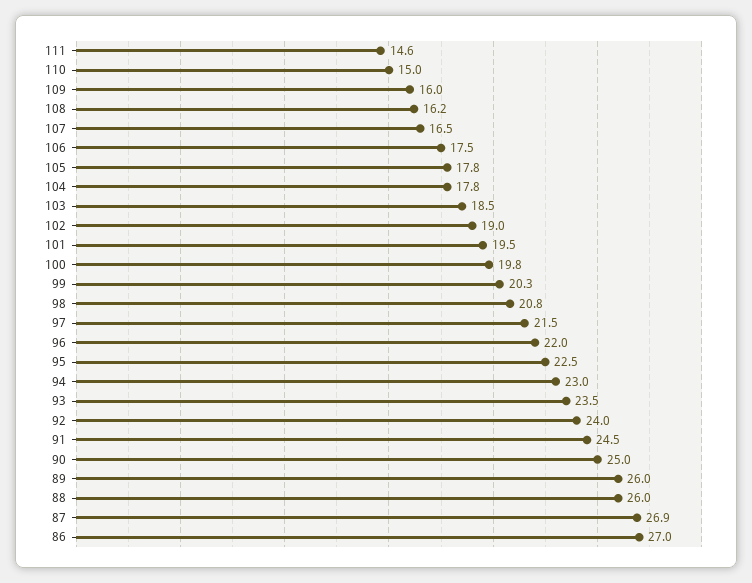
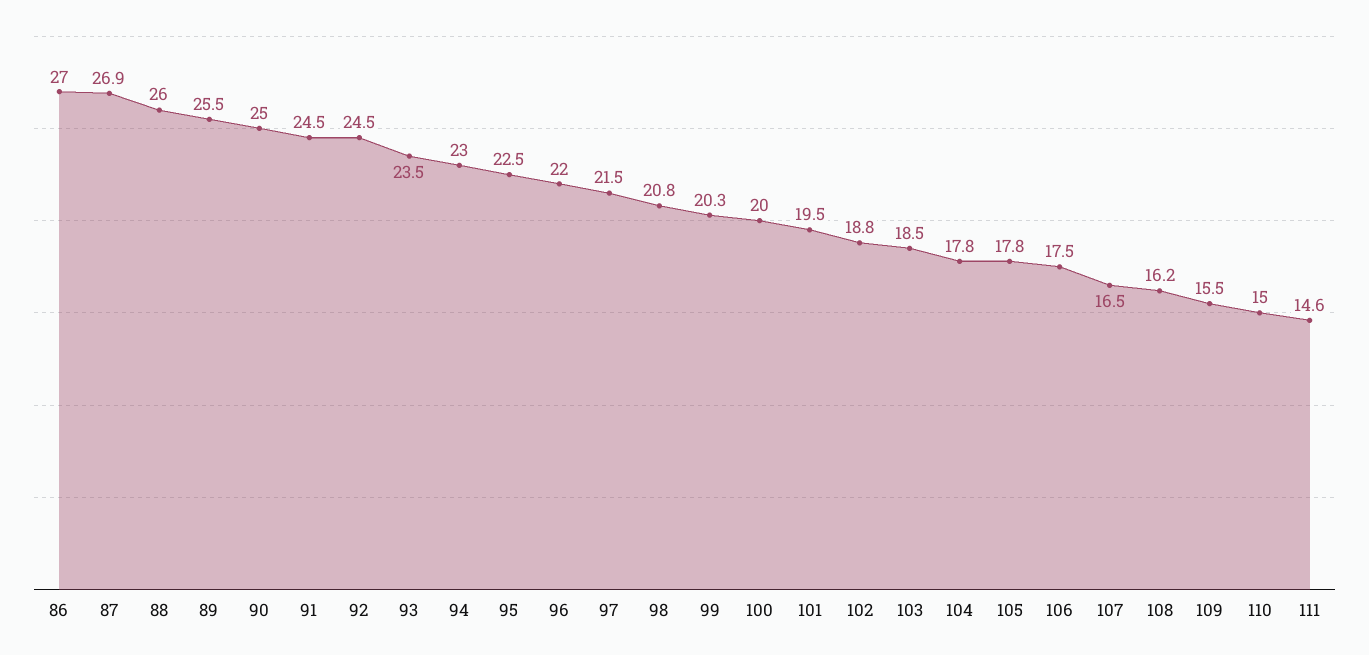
  {
    "111": 14.6,
    "110": 15,
-   "109": 16,
+   "109": 15.5,
    "108": 16.2,
    "107": 16.5,
    "106": 17.5,
    "105": 17.8,
    "104": 17.8,
    "103": 18.5,
-   "102": 19,
+   "102": 18.8,
    "101": 19.5,
-   "100": 19.8,
+   "100": 20,
    "99": 20.3,
    "98": 20.8,
    "97": 21.5,
    "96": 22,
    "95": 22.5,
    "94": 23,
    "93": 23.5,
-   "92": 24,
+   "92": 24.5,
    "91": 24.5,
    "90": 25,
-   "89": 26,
+   "89": 25.5,
    "88": 26,
    "87": 26.9,
    "86": 27
  }

